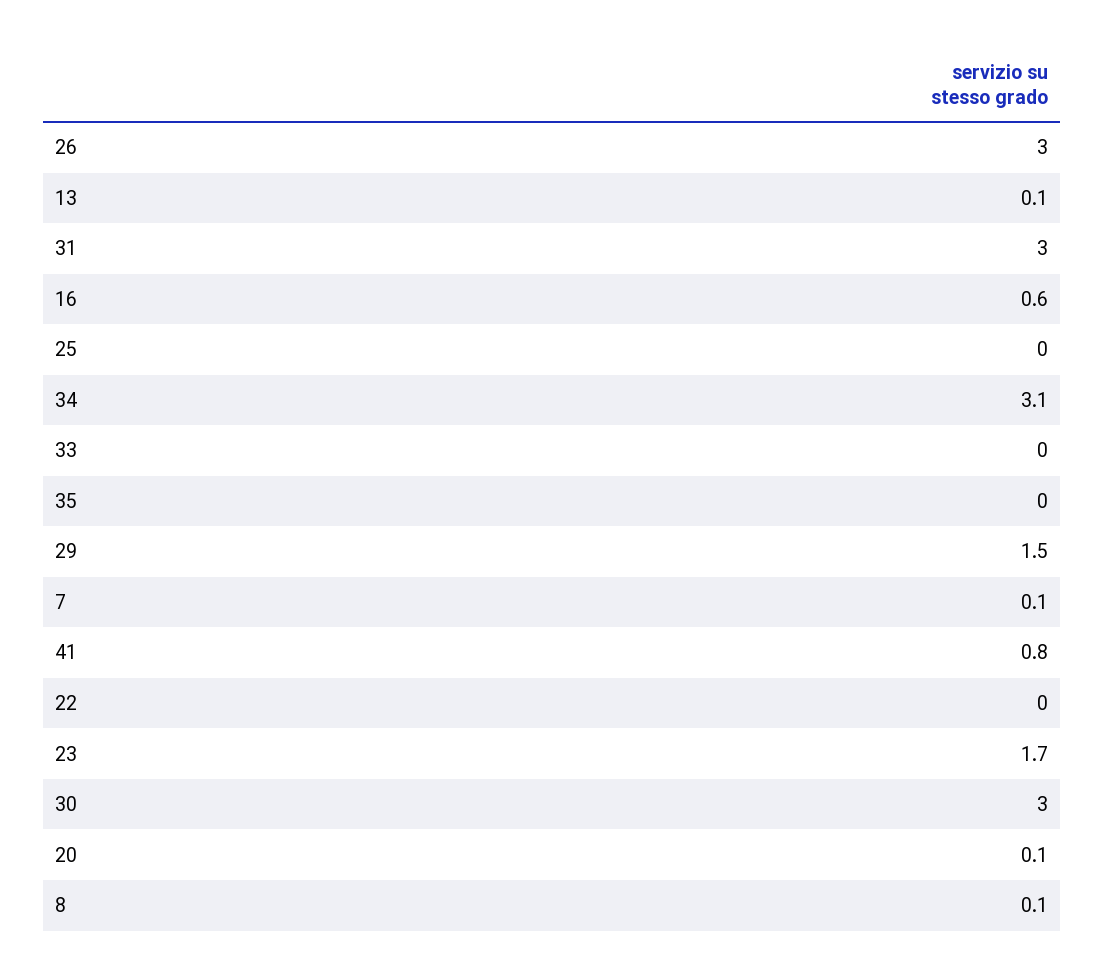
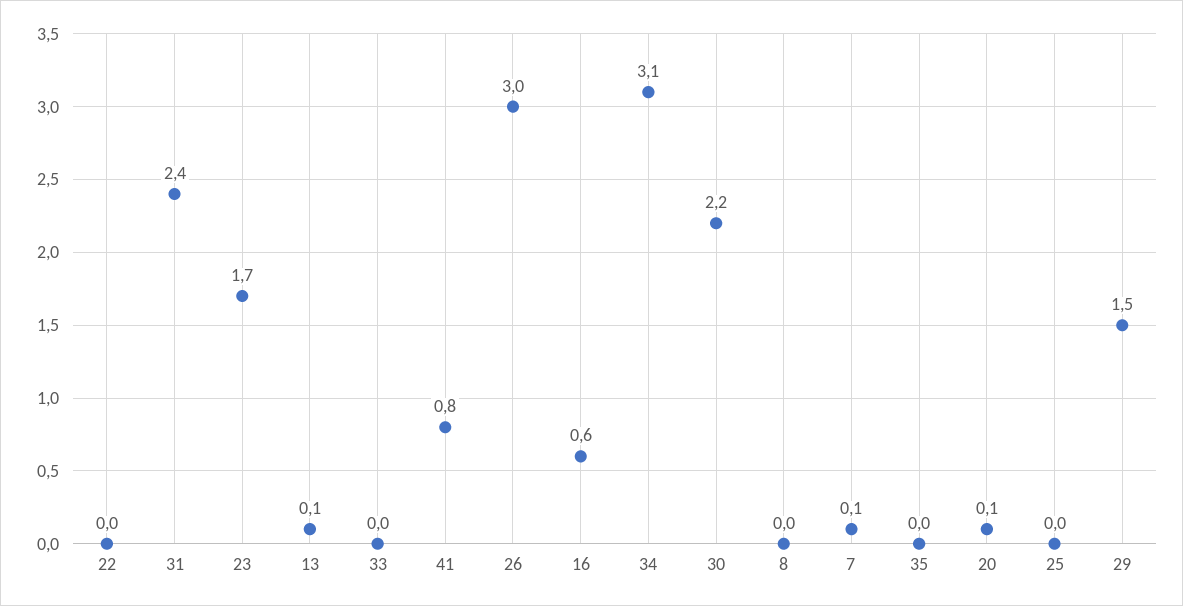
  {
    "26": 3,
    "13": 0.1,
-   "31": 3,
+   "31": 2.4,
    "16": 0.6,
    "25": 0,
    "34": 3.1,
    "33": 0,
    "35": 0,
    "29": 1.5,
    "7": 0.1,
    "41": 0.8,
    "22": 0,
    "23": 1.7,
-   "30": 3,
+   "30": 2.2,
    "20": 0.1,
-   "8": 0.1
+   "8": 0
  }

